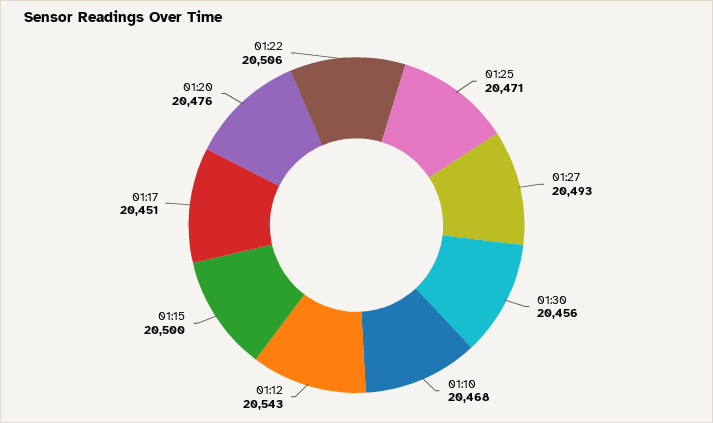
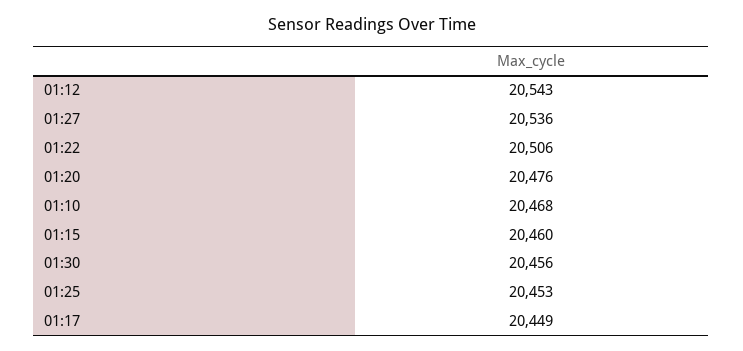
  {
-   "01:25": 20471,
+   "01:25": 20453,
-   "01:27": 20493,
+   "01:27": 20536,
    "01:30": 20456,
    "01:10": 20468,
    "01:12": 20543,
-   "01:15": 20500,
+   "01:15": 20460,
-   "01:17": 20451,
+   "01:17": 20449,
    "01:20": 20476,
    "01:22": 20506
  }

